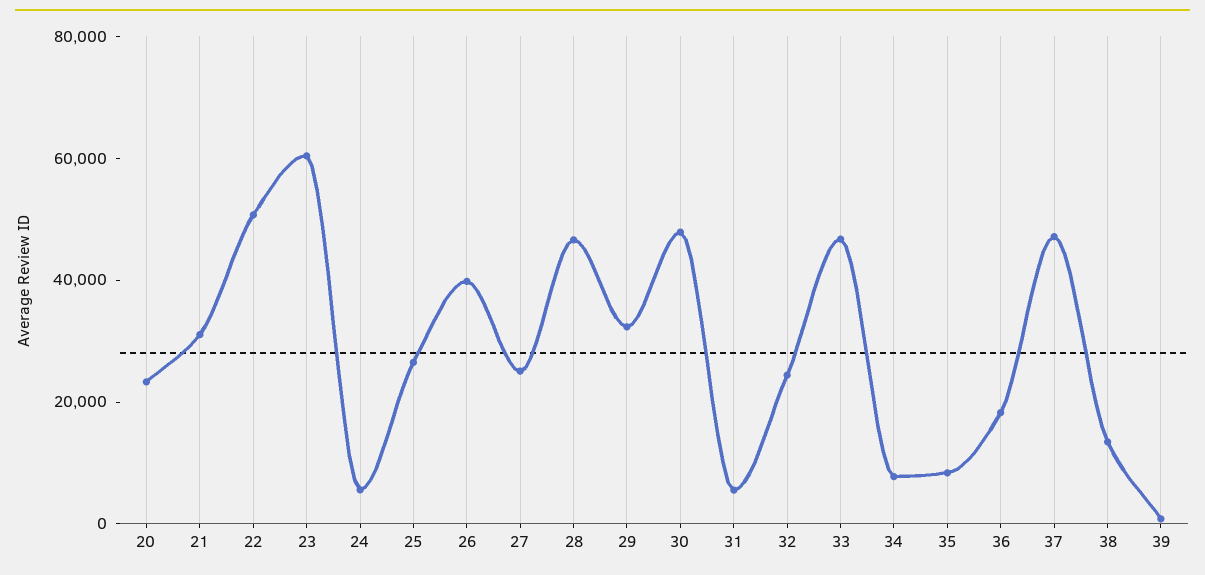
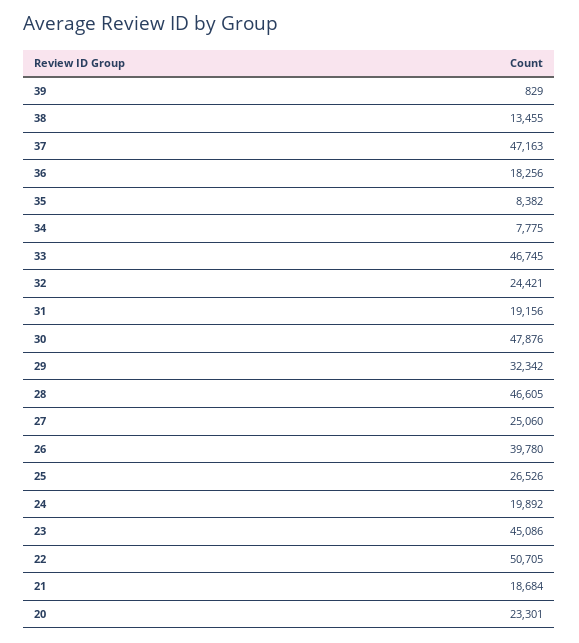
  {
    "20": 23301,
-   "21": 30000,
+   "21": 18684,
    "22": 50705,
-   "23": 60000,
+   "23": 45086,
-   "24": 5000,
+   "24": 19892,
    "25": 26526,
    "26": 39780,
    "27": 25060,
    "28": 46605,
    "29": 32342,
    "30": 47876,
-   "31": 5000,
+   "31": 19156,
    "32": 24421,
    "33": 46745,
    "34": 7775,
    "35": 8382,
    "36": 18256,
    "37": 47163,
    "38": 13455,
    "39": 829
  }

